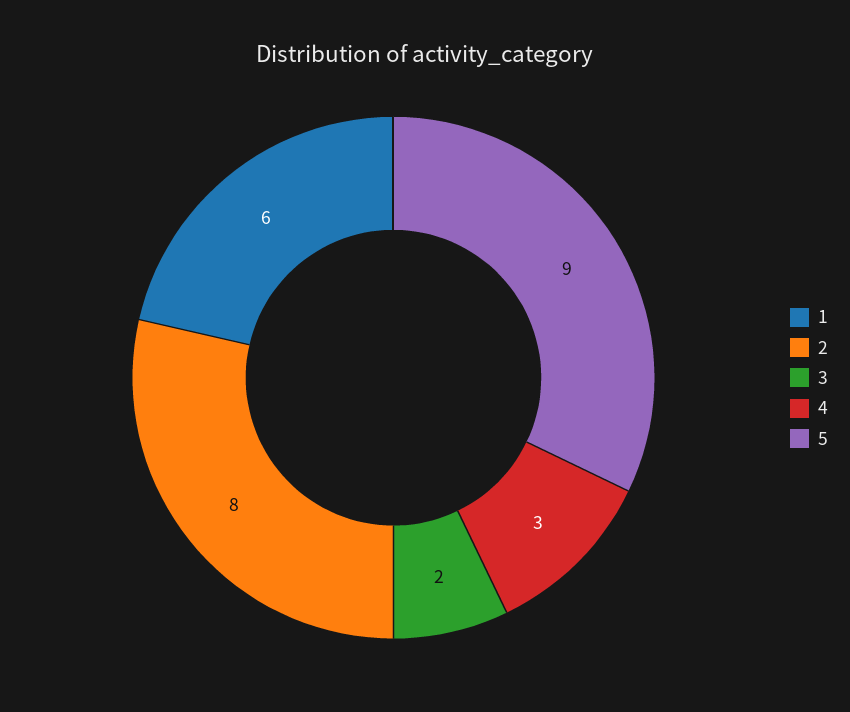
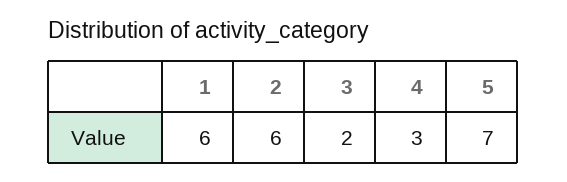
  {
    "1": 6,
-   "2": 8,
+   "2": 6,
    "3": 2,
    "4": 3,
-   "5": 9
+   "5": 7
  }

